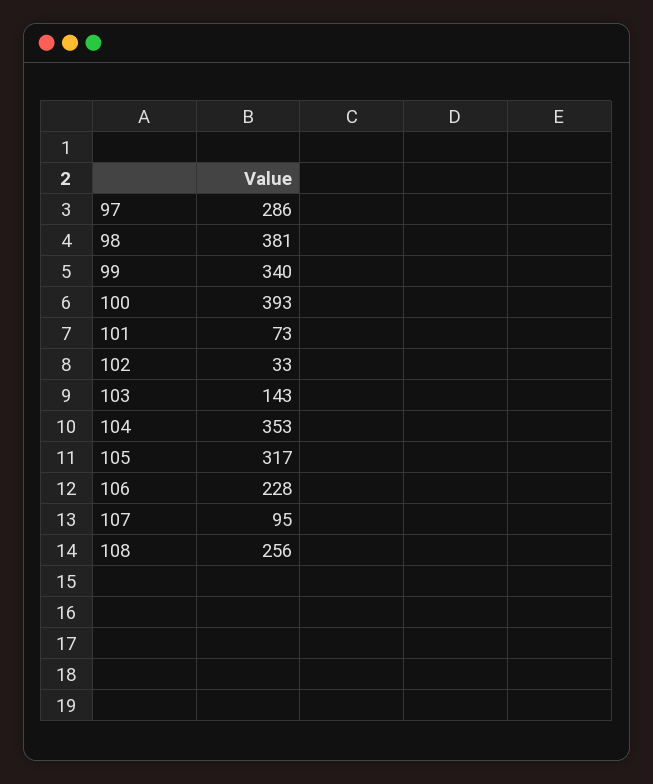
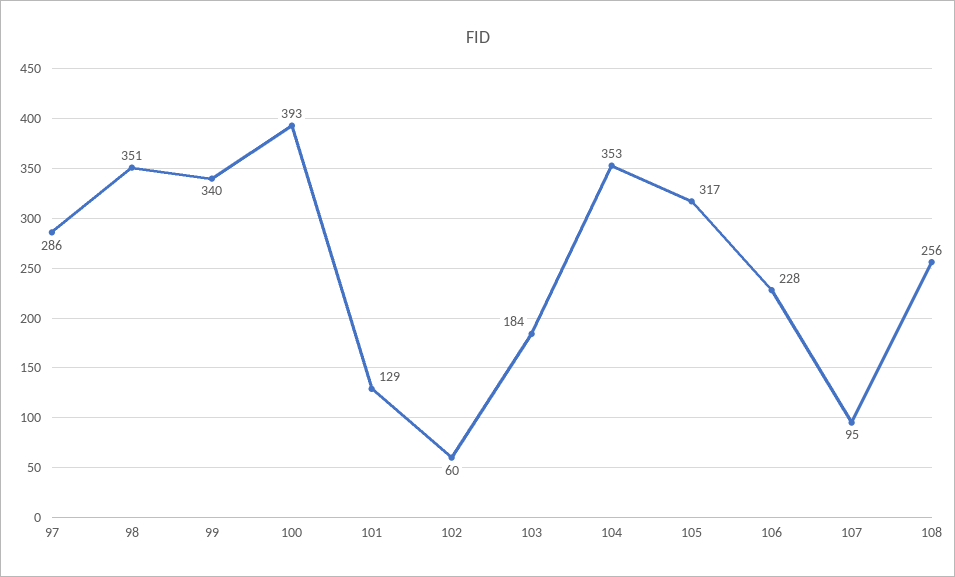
  {
    "97": 286,
-   "98": 381,
+   "98": 351,
    "99": 340,
    "100": 393,
-   "101": 73,
+   "101": 129,
-   "102": 33,
+   "102": 60,
-   "103": 143,
+   "103": 184,
    "104": 353,
    "105": 317,
    "106": 228,
    "107": 95,
    "108": 256
  }

